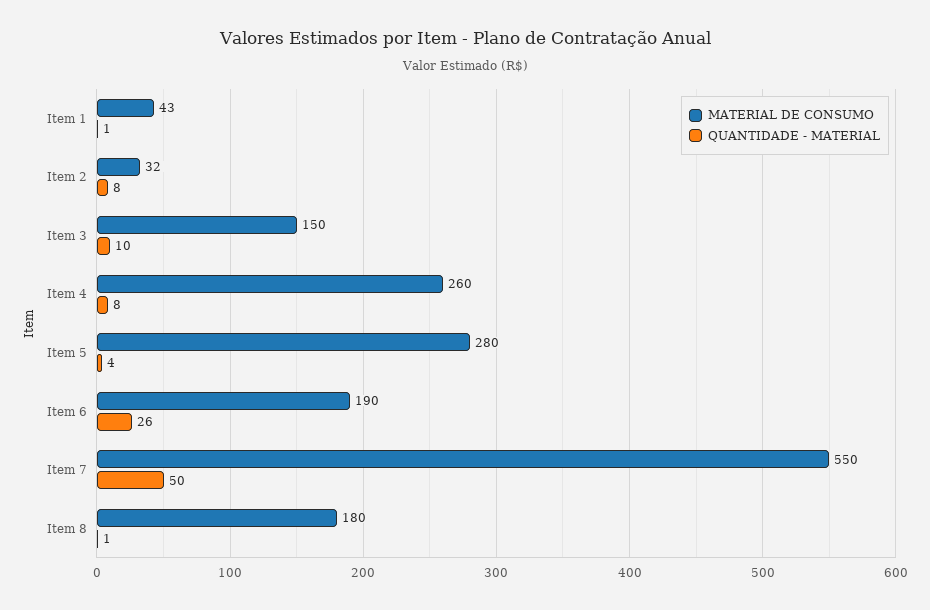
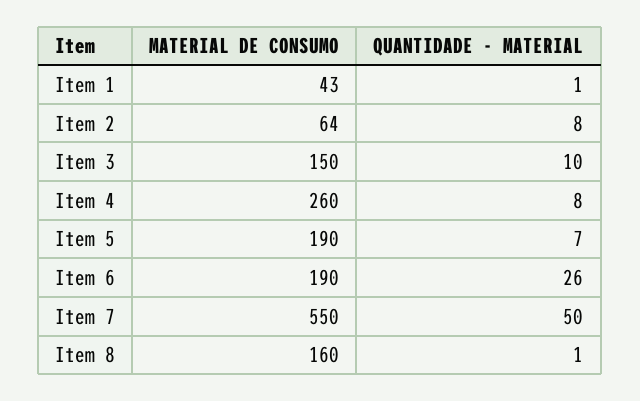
  {
    "MATERIAL DE CONSUMO": {
      "Item 1": 43,
-     "Item 2": 32,
+     "Item 2": 64,
      "Item 3": 150,
      "Item 4": 260,
-     "Item 5": 280,
+     "Item 5": 190,
      "Item 6": 190,
      "Item 7": 550,
-     "Item 8": 180
+     "Item 8": 160
    },
    "QUANTIDADE - MATERIAL": {
      "Item 1": 1,
      "Item 2": 8,
      "Item 3": 10,
      "Item 4": 8,
-     "Item 5": 4,
+     "Item 5": 7,
      "Item 6": 26,
      "Item 7": 50,
      "Item 8": 1
    }
  }

